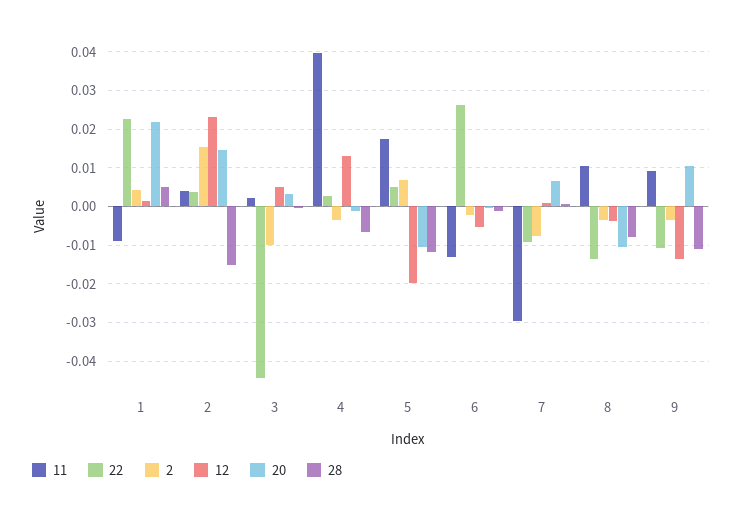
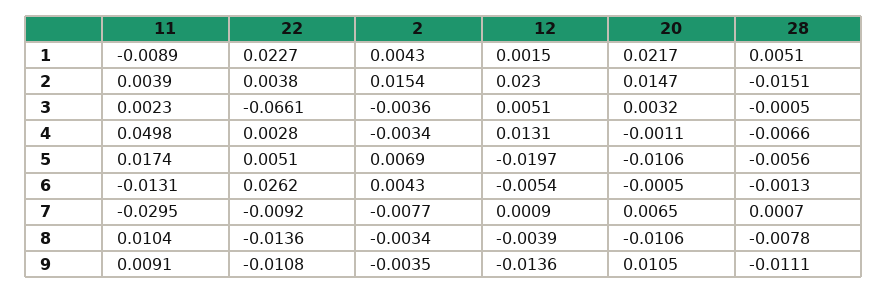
  {
    "11": {
      "1": -0.0089,
      "2": 0.0039,
      "3": 0.0023,
-     "4": 0.04,
+     "4": 0.0498,
      "5": 0.0174,
      "6": -0.0131,
      "7": -0.0295,
      "8": 0.0104,
      "9": 0.0091
    },
    "22": {
      "1": 0.0227,
      "2": 0.0038,
-     "3": -0.044,
+     "3": -0.0661,
      "4": 0.0028,
      "5": 0.0051,
      "6": 0.0262,
      "7": -0.0092,
      "8": -0.0136,
      "9": -0.0108
    },
    "2": {
      "1": 0.0043,
      "2": 0.0154,
-     "3": -0.01,
+     "3": -0.0036,
      "4": -0.0034,
      "5": 0.0069,
-     "6": -0.002,
+     "6": 0.0043,
      "7": -0.0077,
      "8": -0.0034,
      "9": -0.0035
    },
    "12": {
      "1": 0.0015,
      "2": 0.023,
      "3": 0.0051,
      "4": 0.0131,
      "5": -0.0197,
      "6": -0.0054,
      "7": 0.0009,
      "8": -0.0039,
      "9": -0.0136
    },
    "20": {
      "1": 0.0217,
      "2": 0.0147,
      "3": 0.0032,
      "4": -0.0011,
      "5": -0.0106,
      "6": -0.0005,
      "7": 0.0065,
      "8": -0.0106,
      "9": 0.0105
    },
    "28": {
      "1": 0.0051,
      "2": -0.0151,
      "3": -0.0005,
      "4": -0.0066,
-     "5": -0.012,
+     "5": -0.0056,
      "6": -0.0013,
      "7": 0.0007,
      "8": -0.0078,
      "9": -0.0111
    }
  }

